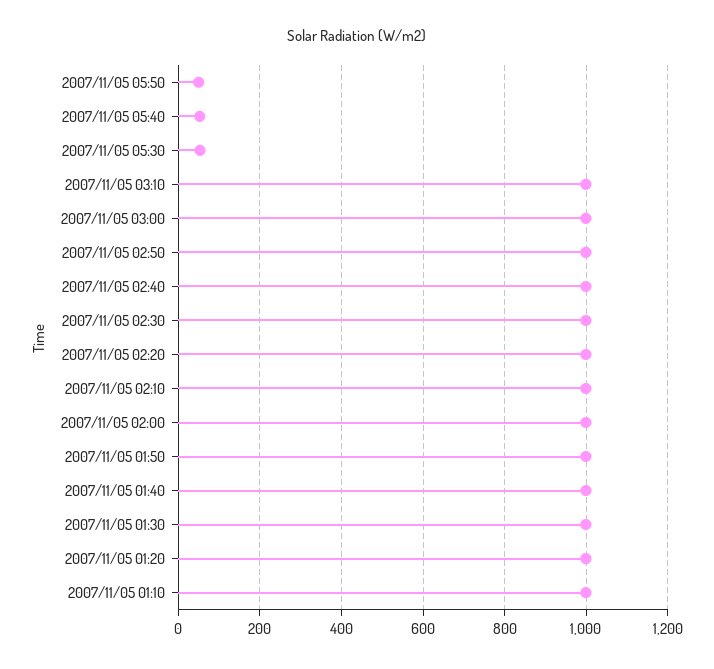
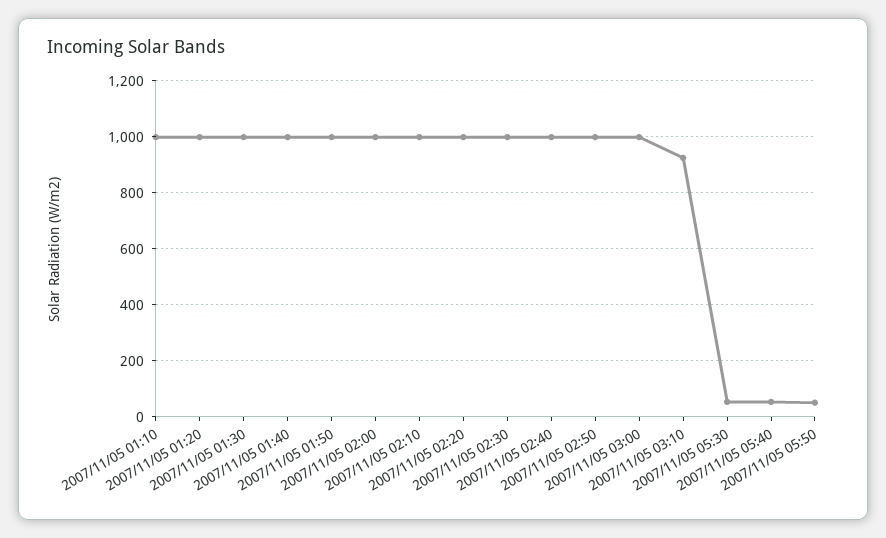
  {
    "2007/11/05 05:50": 40,
    "2007/11/05 05:40": 60,
    "2007/11/05 05:30": 60,
-   "2007/11/05 03:10": 1000,
+   "2007/11/05 03:10": 925,
    "2007/11/05 03:00": 1000,
    "2007/11/05 02:50": 1000,
    "2007/11/05 02:40": 1000,
    "2007/11/05 02:30": 1000,
    "2007/11/05 02:20": 1000,
    "2007/11/05 02:10": 1000,
    "2007/11/05 02:00": 1000,
    "2007/11/05 01:50": 1000,
    "2007/11/05 01:40": 1000,
    "2007/11/05 01:30": 1000,
    "2007/11/05 01:20": 1000,
    "2007/11/05 01:10": 1000
  }

